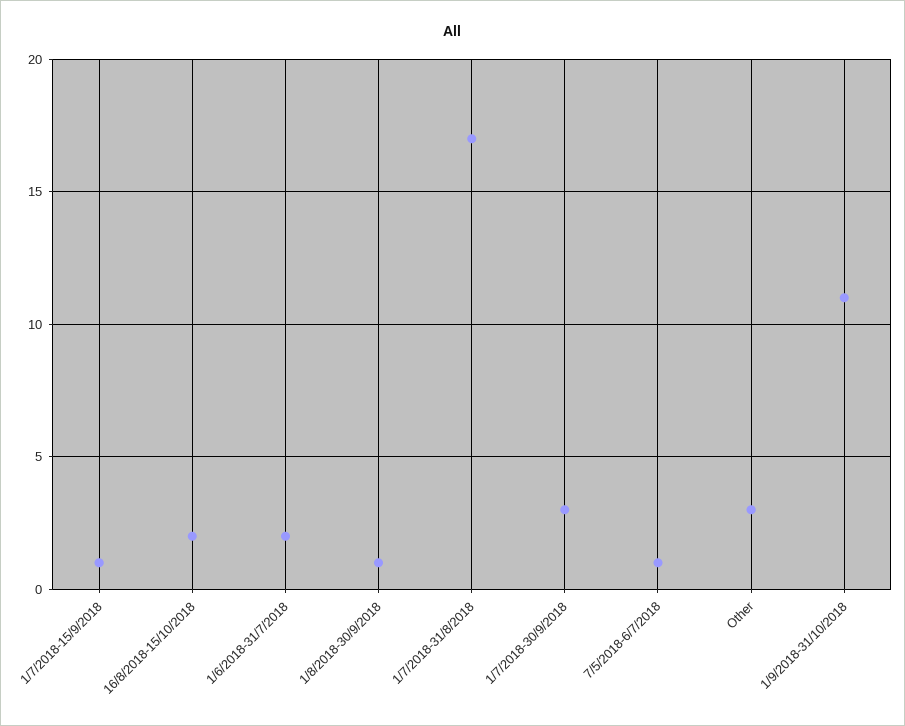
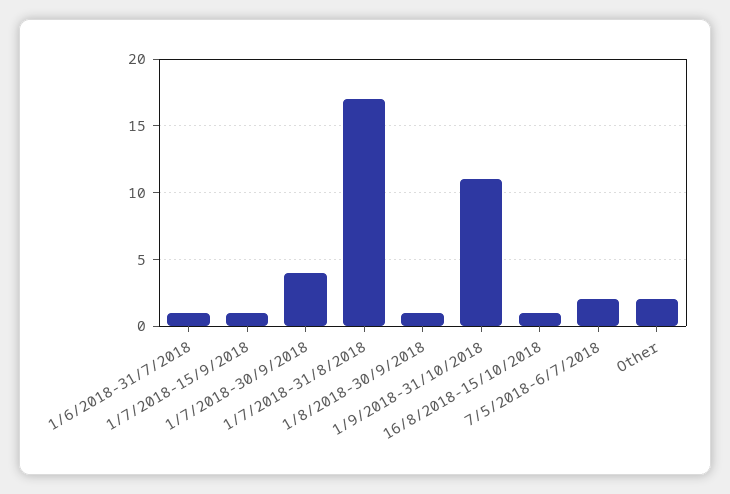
  {
    "1/7/2018-15/9/2018": 1,
-   "16/8/2018-15/10/2018": 2,
+   "16/8/2018-15/10/2018": 1,
-   "1/6/2018-31/7/2018": 2,
+   "1/6/2018-31/7/2018": 1,
    "1/8/2018-30/9/2018": 1,
    "1/7/2018-31/8/2018": 17,
-   "1/7/2018-30/9/2018": 3,
+   "1/7/2018-30/9/2018": 4,
-   "7/5/2018-6/7/2018": 1,
+   "7/5/2018-6/7/2018": 2,
-   "Other": 3,
+   "Other": 2,
    "1/9/2018-31/10/2018": 11
  }

